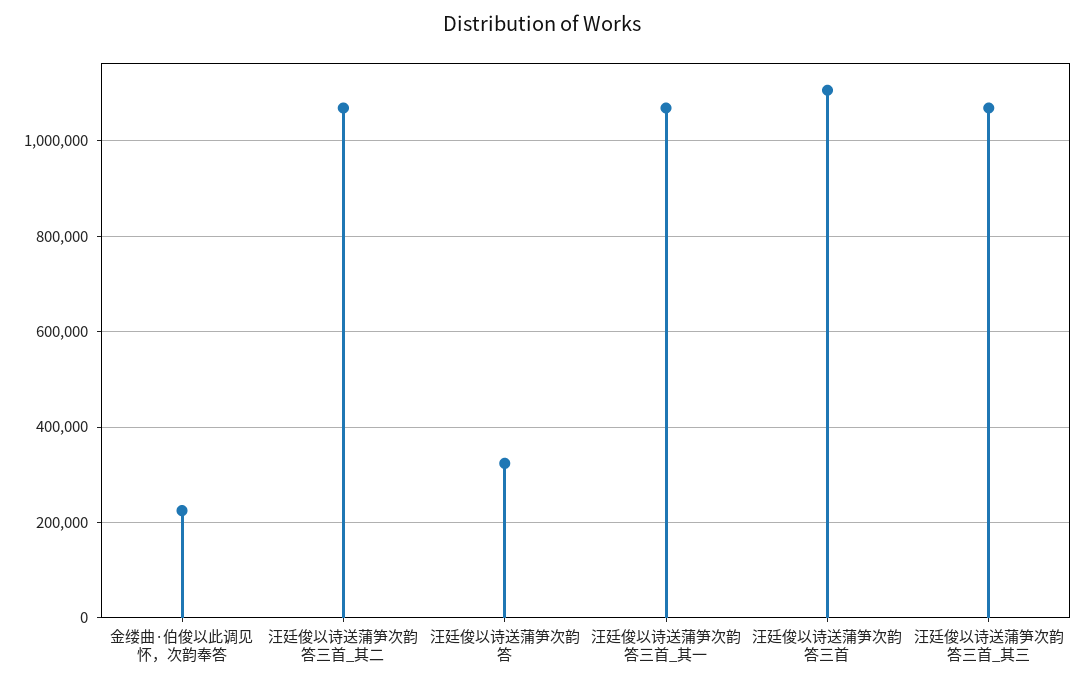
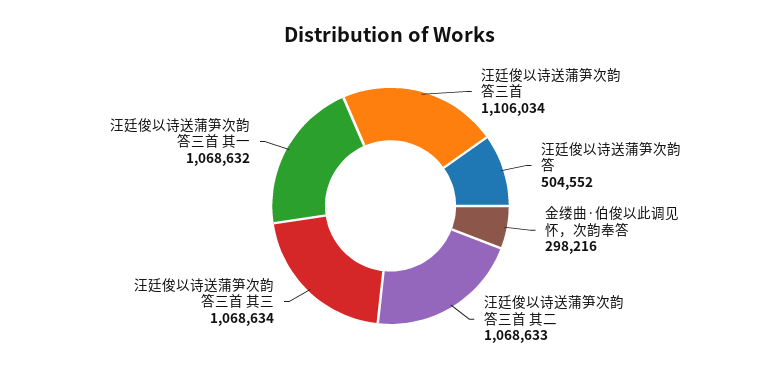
  {
-   "金缕曲·伯俊以此调见怀，次韵奉答": 220000,
+   "金缕曲·伯俊以此调见怀，次韵奉答": 298216,
    "汪廷俊以诗送蒲笋次韵答三首_其二": 1068633,
-   "汪廷俊以诗送蒲笋次韵答": 320000,
+   "汪廷俊以诗送蒲笋次韵答": 504552,
    "汪廷俊以诗送蒲笋次韵答三首_其一": 1068632,
    "汪廷俊以诗送蒲笋次韵答三首": 1106034,
    "汪廷俊以诗送蒲笋次韵答三首_其三": 1068634
  }

